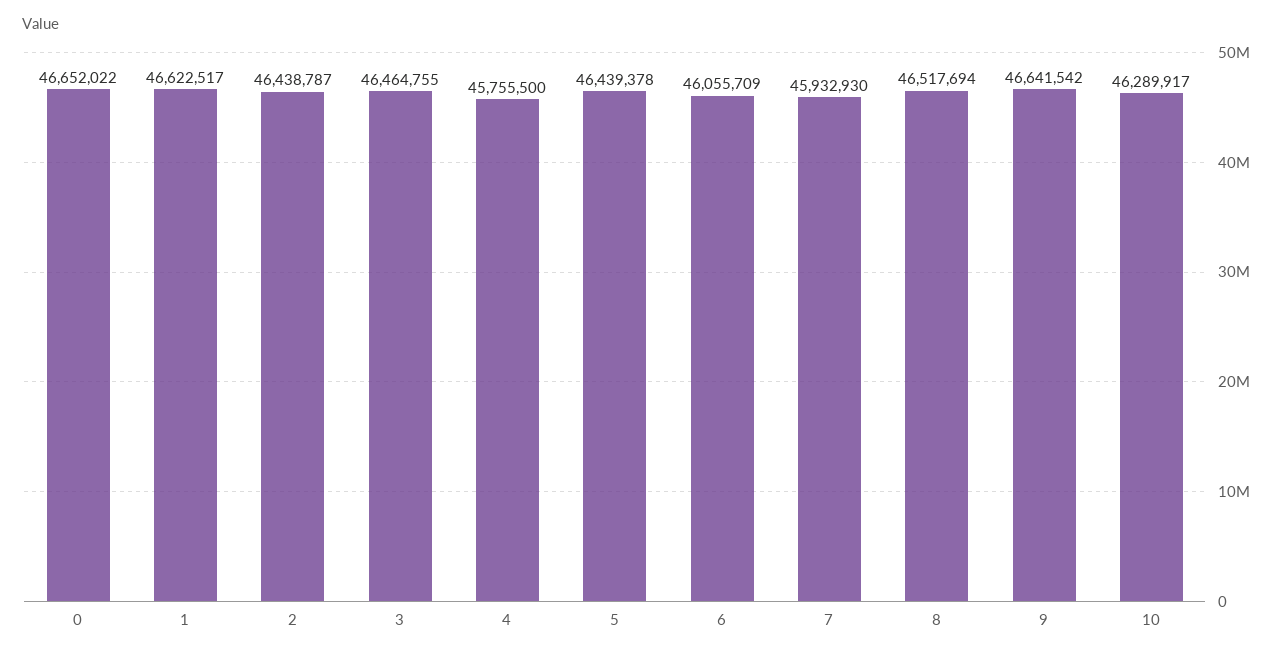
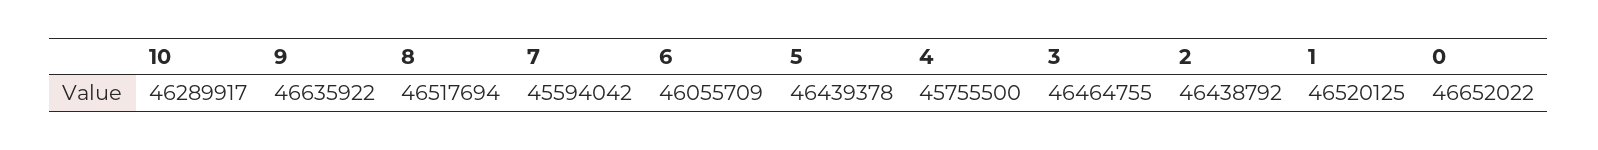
  {
    "0": 46652022,
-   "1": 46622517,
+   "1": 46520125,
-   "2": 46438787,
+   "2": 46438792,
    "3": 46464755,
    "4": 45755500,
    "5": 46439378,
    "6": 46055709,
-   "7": 45932930,
+   "7": 45594042,
    "8": 46517694,
-   "9": 46641542,
+   "9": 46635922,
    "10": 46289917
  }

